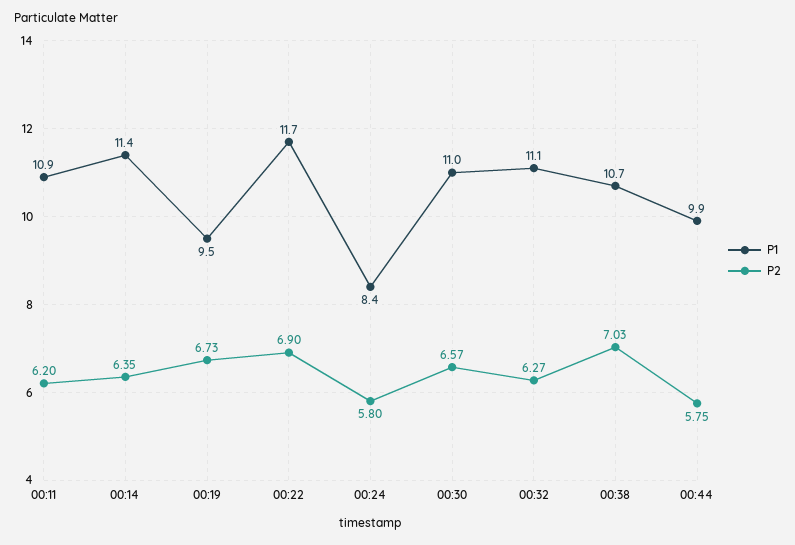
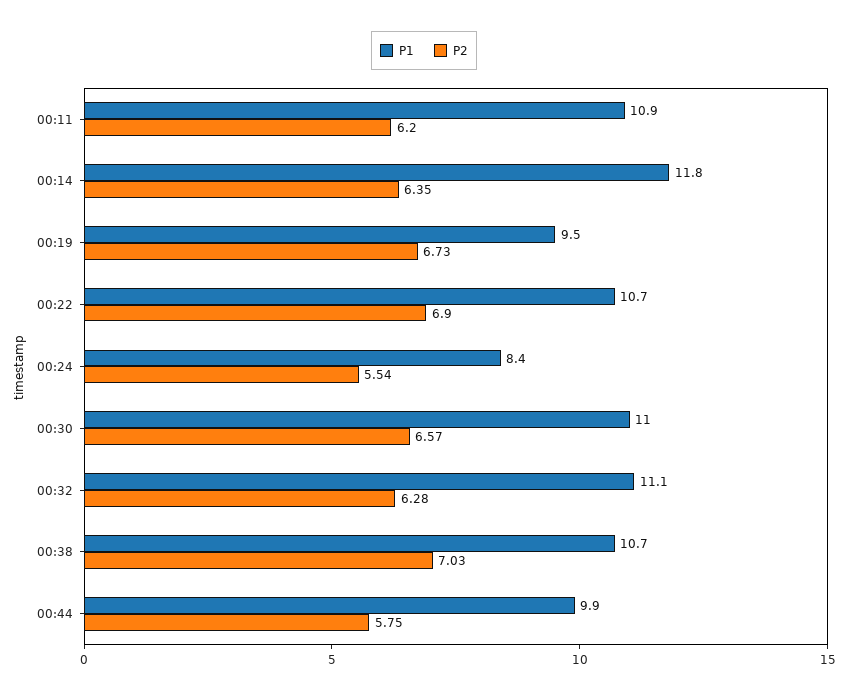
  {
    "P1": {
      "00:11": 10.9,
-     "00:14": 11.4,
+     "00:14": 11.8,
      "00:19": 9.5,
-     "00:22": 11.7,
+     "00:22": 10.7,
      "00:24": 8.4,
      "00:30": 11,
      "00:32": 11.1,
      "00:38": 10.7,
      "00:44": 9.9
    },
    "P2": {
      "00:11": 6.2,
      "00:14": 6.35,
      "00:19": 6.73,
      "00:22": 6.9,
-     "00:24": 5.8,
+     "00:24": 5.54,
      "00:30": 6.57,
-     "00:32": 6.27,
+     "00:32": 6.28,
      "00:38": 7.03,
      "00:44": 5.75
    }
  }

